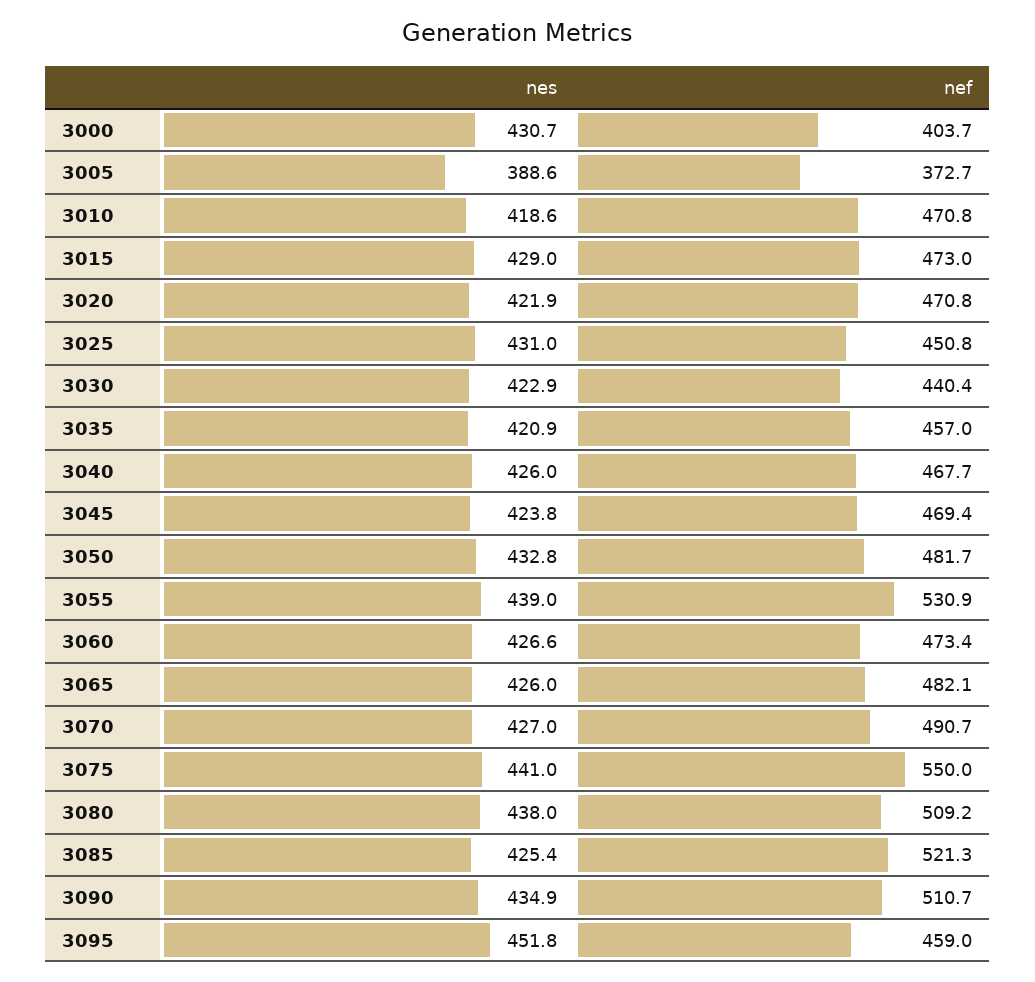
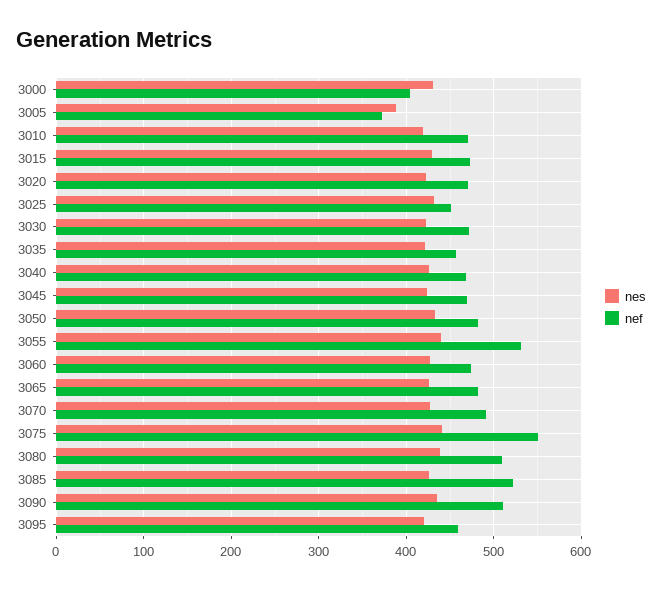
  {
    "nes": {
      "3000": 430.7,
      "3005": 388.6,
      "3010": 418.6,
      "3015": 429,
      "3020": 421.9,
      "3025": 431,
      "3030": 422.9,
      "3035": 420.9,
      "3040": 426,
      "3045": 423.8,
      "3050": 432.8,
      "3055": 439,
      "3060": 426.6,
      "3065": 426,
      "3070": 427,
      "3075": 441,
      "3080": 438,
      "3085": 425.4,
      "3090": 434.9,
-     "3095": 451.8
+     "3095": 420
    },
    "nef": {
      "3000": 403.7,
      "3005": 372.7,
      "3010": 470.8,
      "3015": 473,
      "3020": 470.8,
      "3025": 450.8,
-     "3030": 440.4,
+     "3030": 470,
      "3035": 457,
      "3040": 467.7,
      "3045": 469.4,
      "3050": 481.7,
      "3055": 530.9,
      "3060": 473.4,
      "3065": 482.1,
      "3070": 490.7,
      "3075": 550,
      "3080": 509.2,
      "3085": 521.3,
      "3090": 510.7,
      "3095": 459
    }
  }

